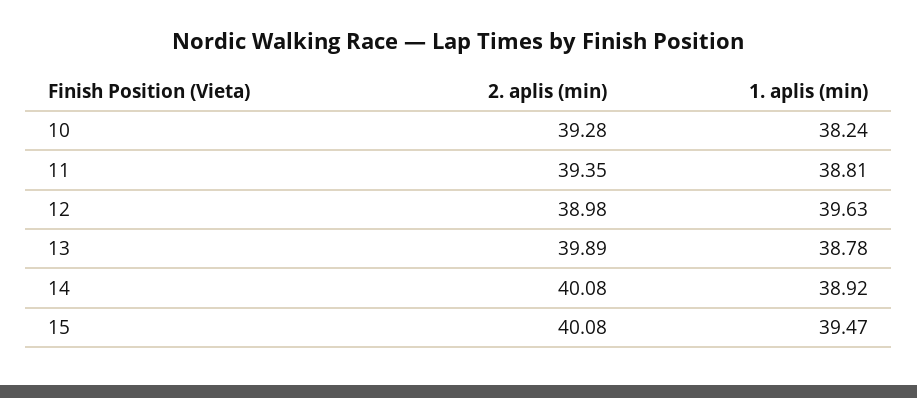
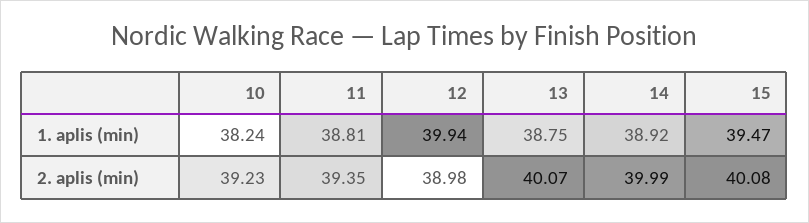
  {
    "2. aplis (min)": {
-     "10": 39.28,
+     "10": 39.23,
      "11": 39.35,
      "12": 38.98,
-     "13": 39.89,
+     "13": 40.07,
-     "14": 40.08,
+     "14": 39.99,
      "15": 40.08
    },
    "1. aplis (min)": {
      "10": 38.24,
      "11": 38.81,
-     "12": 39.63,
+     "12": 39.94,
-     "13": 38.78,
+     "13": 38.75,
      "14": 38.92,
      "15": 39.47
    }
  }

